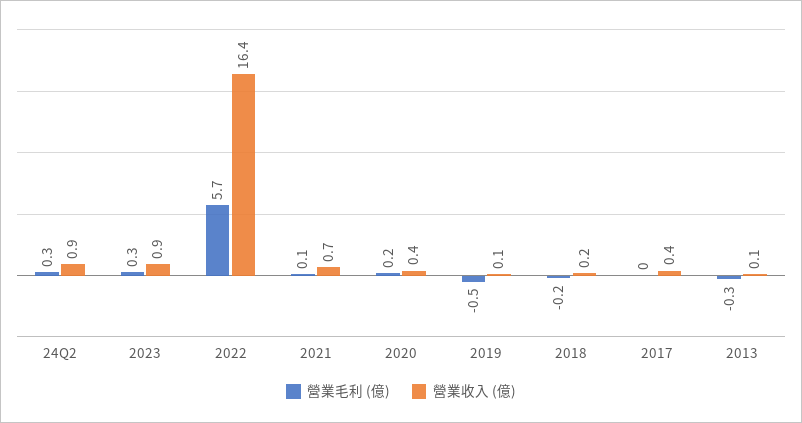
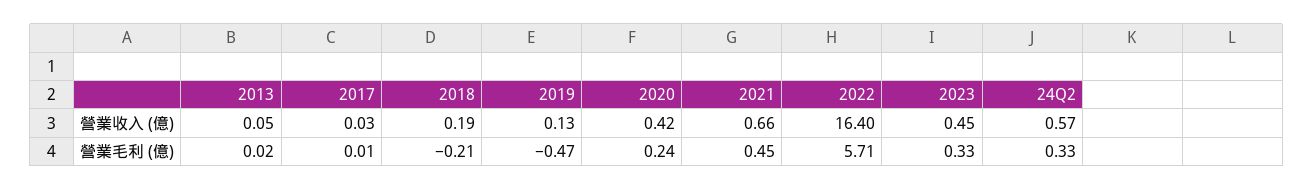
  {
    "營業毛利 (億)": {
      "24Q2": 0.33,
      "2023": 0.33,
      "2022": 5.71,
-     "2021": 0.1,
+     "2021": 0.45,
      "2020": 0.24,
      "2019": -0.47,
      "2018": -0.21,
      "2017": 0.01,
-     "2013": -0.3
+     "2013": 0.02
    },
    "營業收入 (億)": {
-     "24Q2": 0.9,
+     "24Q2": 0.57,
-     "2023": 0.9,
+     "2023": 0.45,
      "2022": 16.4,
      "2021": 0.66,
      "2020": 0.42,
      "2019": 0.13,
      "2018": 0.19,
-     "2017": 0.4,
+     "2017": 0.03,
      "2013": 0.05
    }
  }

